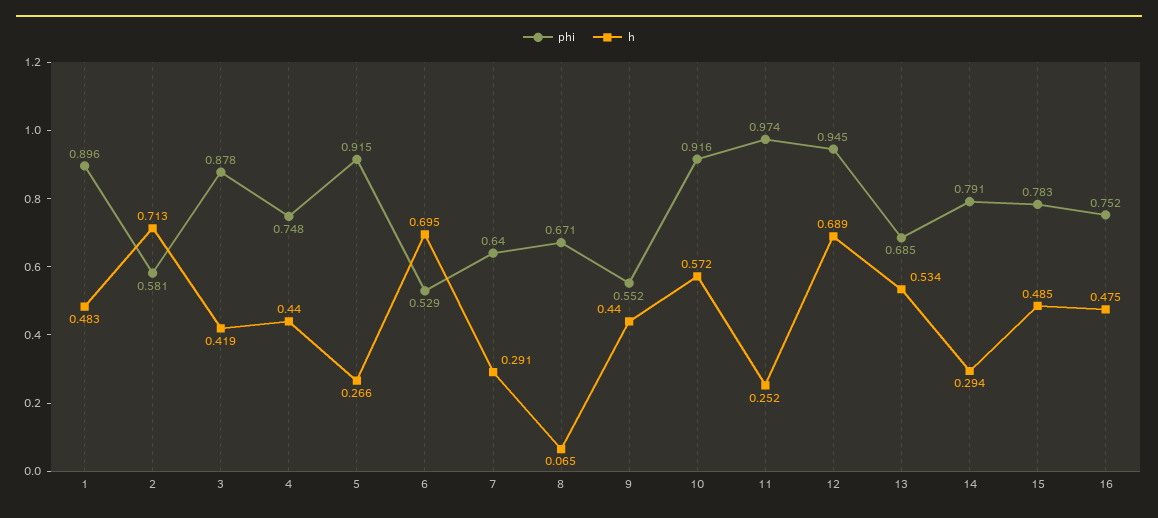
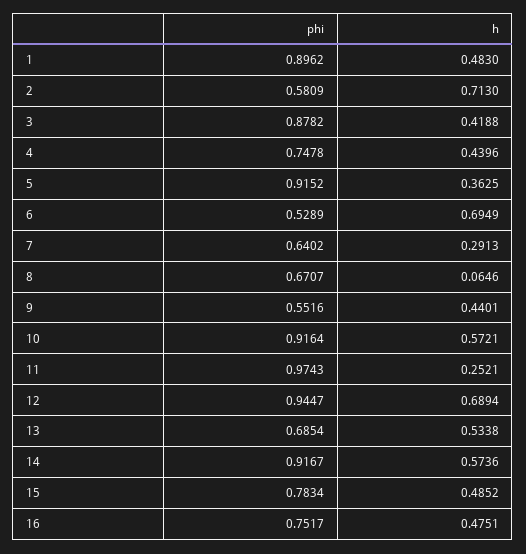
  {
    "phi": {
      "1": 0.8962,
      "2": 0.5809,
      "3": 0.8782,
      "4": 0.7478,
      "5": 0.9152,
      "6": 0.5289,
      "7": 0.6402,
      "8": 0.6707,
      "9": 0.5516,
      "10": 0.9164,
      "11": 0.9743,
      "12": 0.9447,
      "13": 0.6854,
-     "14": 0.791,
+     "14": 0.9167,
      "15": 0.7834,
      "16": 0.7517
    },
    "h": {
      "1": 0.483,
      "2": 0.713,
      "3": 0.4188,
      "4": 0.4396,
-     "5": 0.266,
+     "5": 0.3625,
      "6": 0.6949,
      "7": 0.2913,
      "8": 0.0646,
      "9": 0.4401,
      "10": 0.5721,
      "11": 0.2521,
      "12": 0.6894,
      "13": 0.5338,
-     "14": 0.294,
+     "14": 0.5736,
      "15": 0.4852,
      "16": 0.4751
    }
  }

